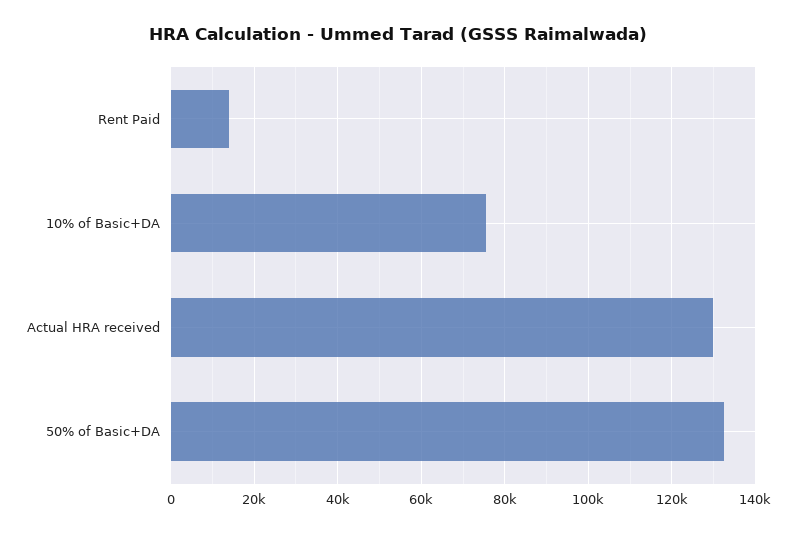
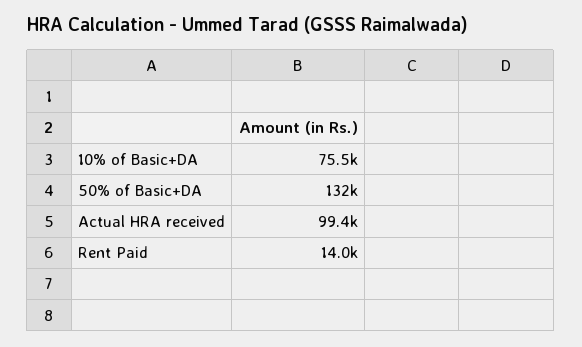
  {
    "Rent Paid": 14000,
    "10% of Basic+DA": 75500,
-   "Actual HRA received": 130000,
+   "Actual HRA received": 99400,
    "50% of Basic+DA": 132000
  }

